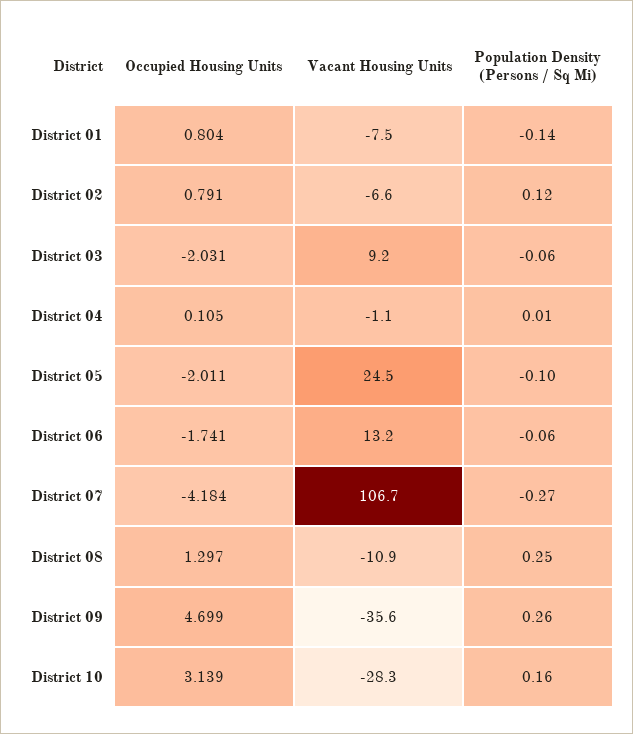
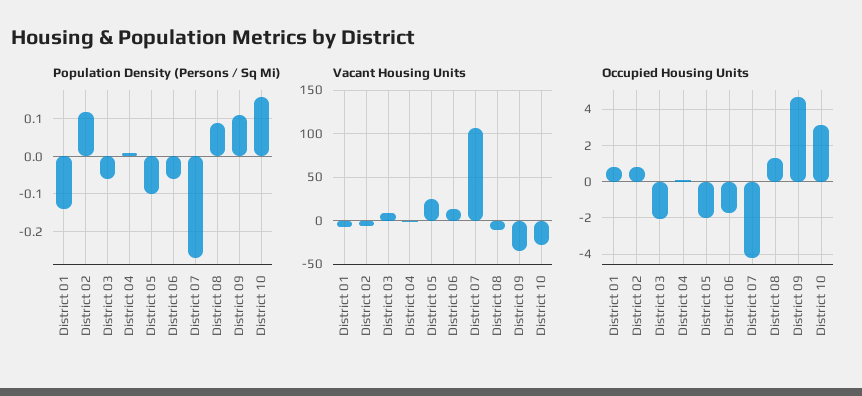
  {
    "Occupied Housing Units": {
      "District 01": 0.804,
      "District 02": 0.791,
      "District 03": -2.031,
      "District 04": 0.105,
      "District 05": -2.011,
      "District 06": -1.741,
      "District 07": -4.184,
      "District 08": 1.297,
      "District 09": 4.699,
      "District 10": 3.139
    },
    "Vacant Housing Units": {
      "District 01": -7.5,
      "District 02": -6.6,
      "District 03": 9.2,
      "District 04": -1.1,
      "District 05": 24.5,
      "District 06": 13.2,
      "District 07": 106.7,
      "District 08": -10.9,
      "District 09": -35.6,
      "District 10": -28.3
    },
    "Population Density (Persons / Sq Mi)": {
      "District 01": -0.14,
      "District 02": 0.12,
      "District 03": -0.06,
      "District 04": 0.01,
      "District 05": -0.1,
      "District 06": -0.06,
      "District 07": -0.27,
-     "District 08": 0.25,
+     "District 08": 0.1,
-     "District 09": 0.26,
+     "District 09": 0.1,
      "District 10": 0.16
    }
  }

